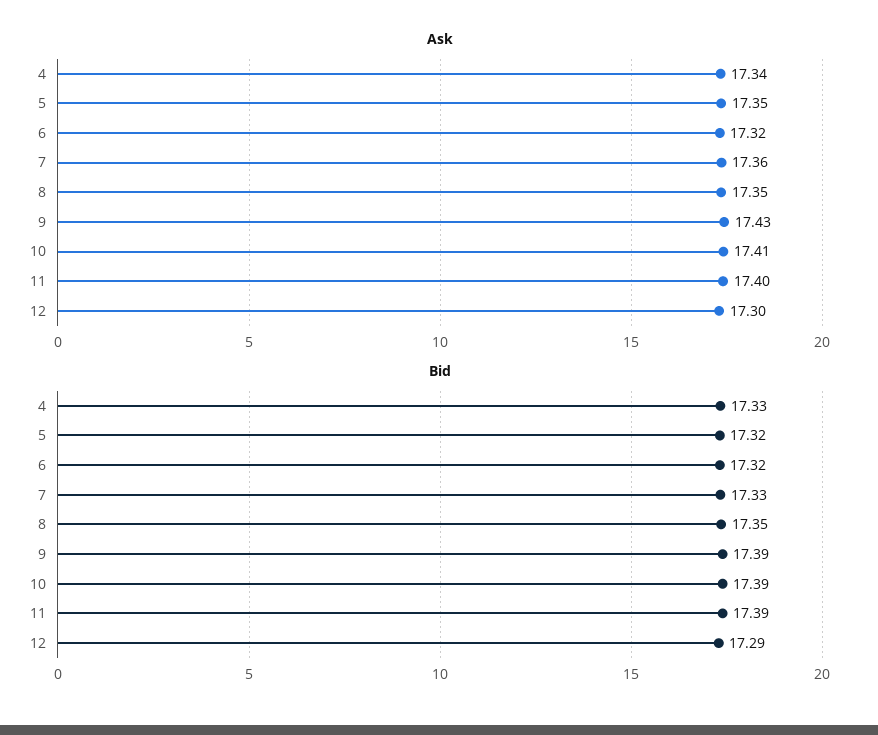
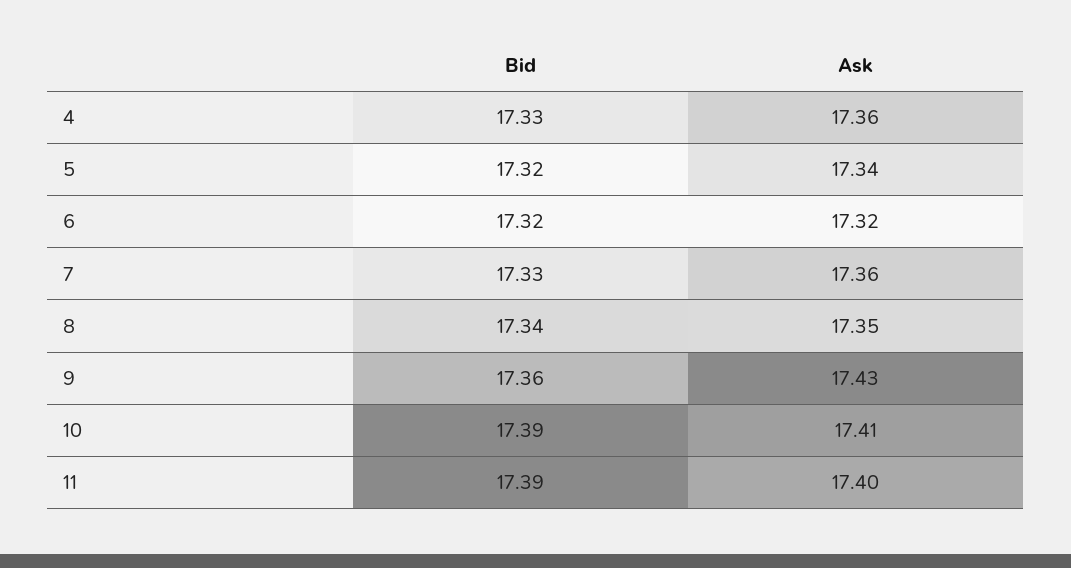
  {
    "Ask": {
-     "4": 17.34,
+     "4": 17.36,
-     "5": 17.35,
+     "5": 17.34,
      "6": 17.32,
      "7": 17.36,
      "8": 17.35,
      "9": 17.43,
      "10": 17.41,
-     "11": 17.4,
+     "11": 17.4
-     "12": 17.3
    },
    "Bid": {
      "4": 17.33,
      "5": 17.32,
      "6": 17.32,
      "7": 17.33,
-     "8": 17.35,
+     "8": 17.34,
-     "9": 17.39,
+     "9": 17.36,
      "10": 17.39,
-     "11": 17.39,
+     "11": 17.39
-     "12": 17.29
    }
  }

